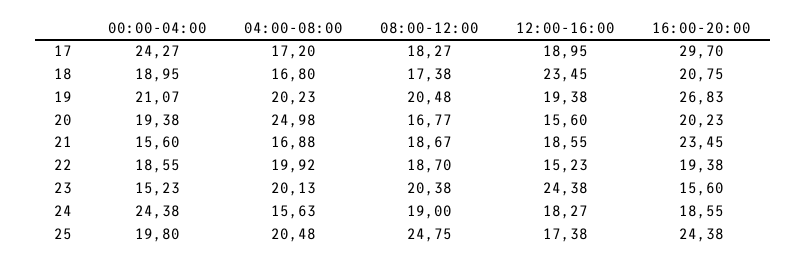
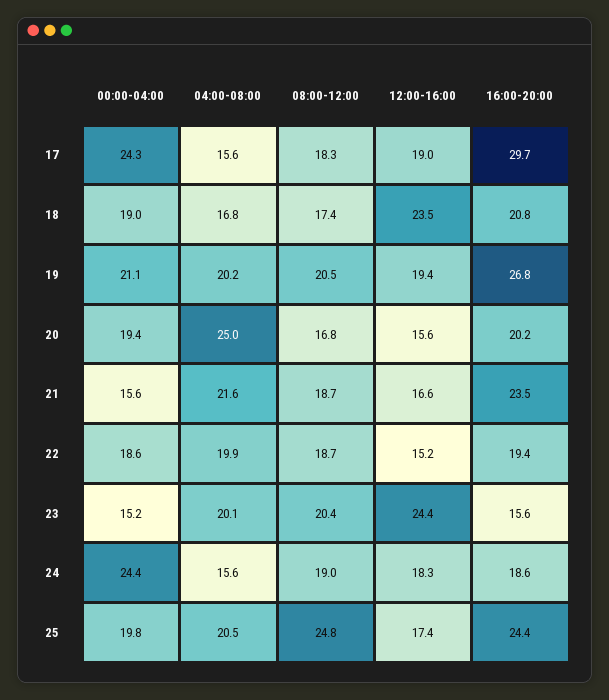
  {
    "00:00-04:00": {
      "17": 24.27,
      "18": 18.95,
      "19": 21.07,
      "20": 19.38,
      "21": 15.6,
      "22": 18.55,
      "23": 15.23,
      "24": 24.38,
      "25": 19.8
    },
    "04:00-08:00": {
-     "17": 17.2,
+     "17": 15.6,
      "18": 16.8,
      "19": 20.23,
      "20": 24.98,
-     "21": 16.88,
+     "21": 21.6,
      "22": 19.92,
      "23": 20.13,
      "24": 15.63,
      "25": 20.48
    },
    "08:00-12:00": {
      "17": 18.27,
      "18": 17.38,
      "19": 20.48,
      "20": 16.77,
      "21": 18.67,
      "22": 18.7,
      "23": 20.38,
      "24": 19,
      "25": 24.75
    },
    "12:00-16:00": {
      "17": 18.95,
      "18": 23.45,
      "19": 19.38,
      "20": 15.6,
-     "21": 18.55,
+     "21": 16.6,
      "22": 15.23,
      "23": 24.38,
      "24": 18.27,
      "25": 17.38
    },
    "16:00-20:00": {
      "17": 29.7,
      "18": 20.75,
      "19": 26.83,
      "20": 20.23,
      "21": 23.45,
      "22": 19.38,
      "23": 15.6,
      "24": 18.55,
      "25": 24.38
    }
  }

